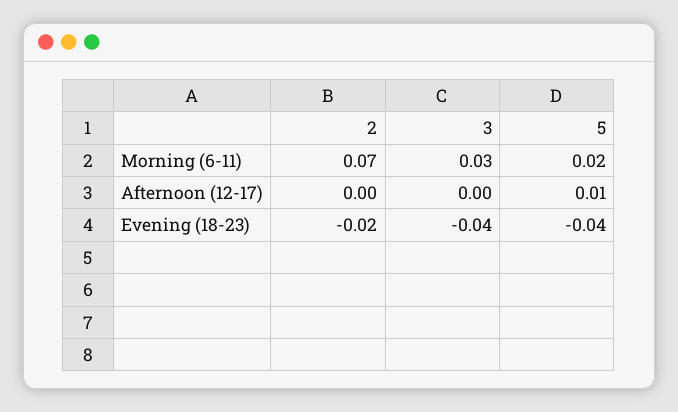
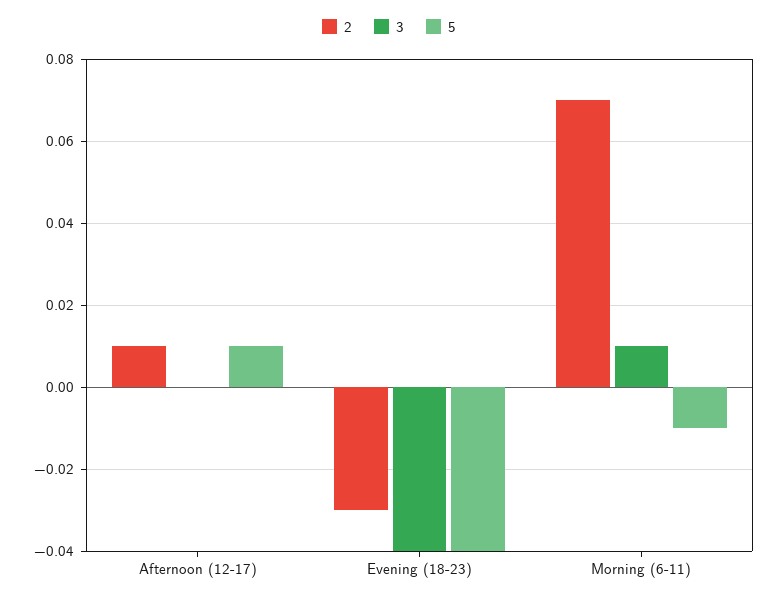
  {
    "2": {
      "Morning (6-11)": 0.07,
-     "Afternoon (12-17)": 0,
+     "Afternoon (12-17)": 0.01,
-     "Evening (18-23)": -0.02
+     "Evening (18-23)": -0.03
    },
    "3": {
-     "Morning (6-11)": 0.03,
+     "Morning (6-11)": 0.01,
      "Afternoon (12-17)": 0,
      "Evening (18-23)": -0.04
    },
    "5": {
-     "Morning (6-11)": 0.02,
+     "Morning (6-11)": -0.01,
      "Afternoon (12-17)": 0.01,
      "Evening (18-23)": -0.04
    }
  }

